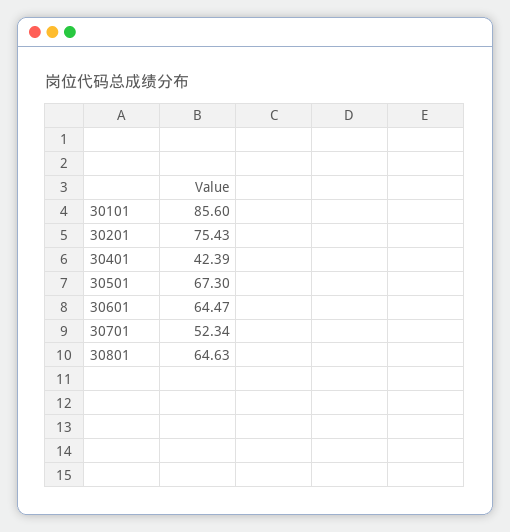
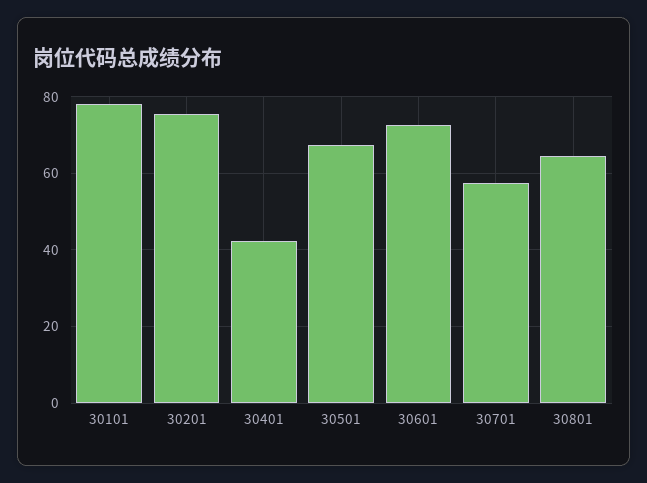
  {
-   "30101": 85.6,
+   "30101": 78,
    "30201": 75.43,
    "30401": 42.39,
    "30501": 67.3,
-   "30601": 64.47,
+   "30601": 72,
-   "30701": 52.34,
+   "30701": 58,
    "30801": 64.63
  }

